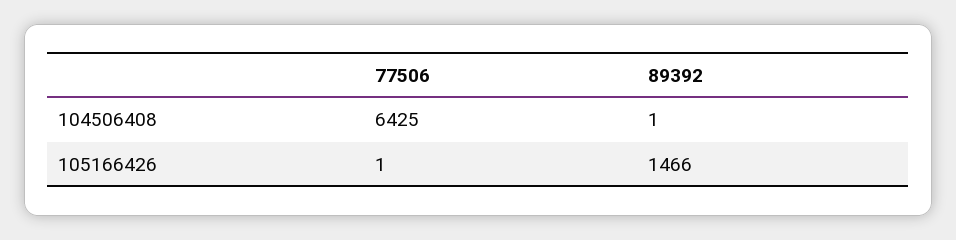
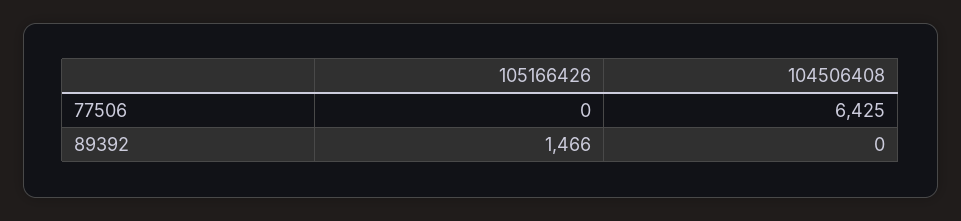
  {
    "77506": {
      "104506408": 6425,
-     "105166426": 1
+     "105166426": 0
    },
    "89392": {
-     "104506408": 1,
+     "104506408": 0,
      "105166426": 1466
    }
  }

